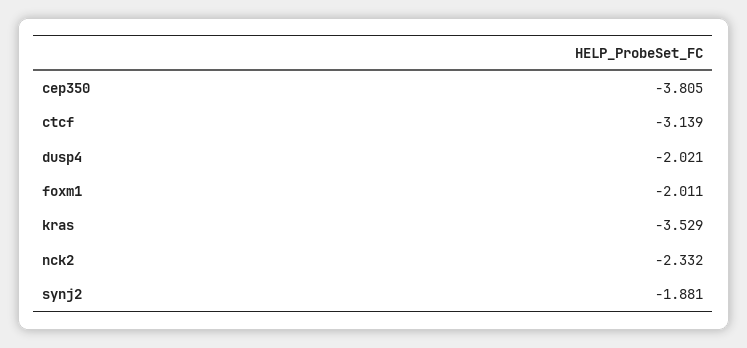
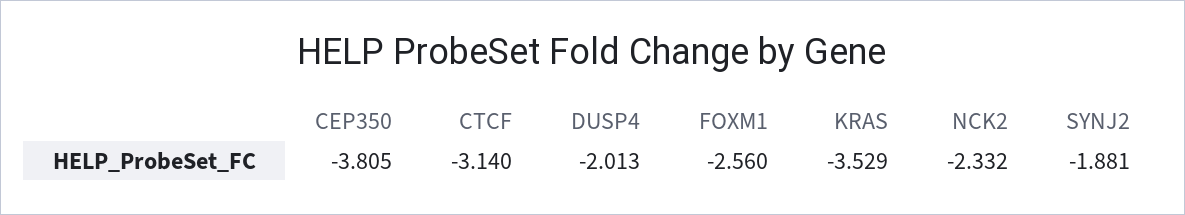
  {
    "cep350": -3.805,
-   "ctcf": -3.139,
+   "ctcf": -3.14,
-   "dusp4": -2.021,
+   "dusp4": -2.013,
-   "foxm1": -2.011,
+   "foxm1": -2.56,
    "kras": -3.529,
    "nck2": -2.332,
    "synj2": -1.881
  }

